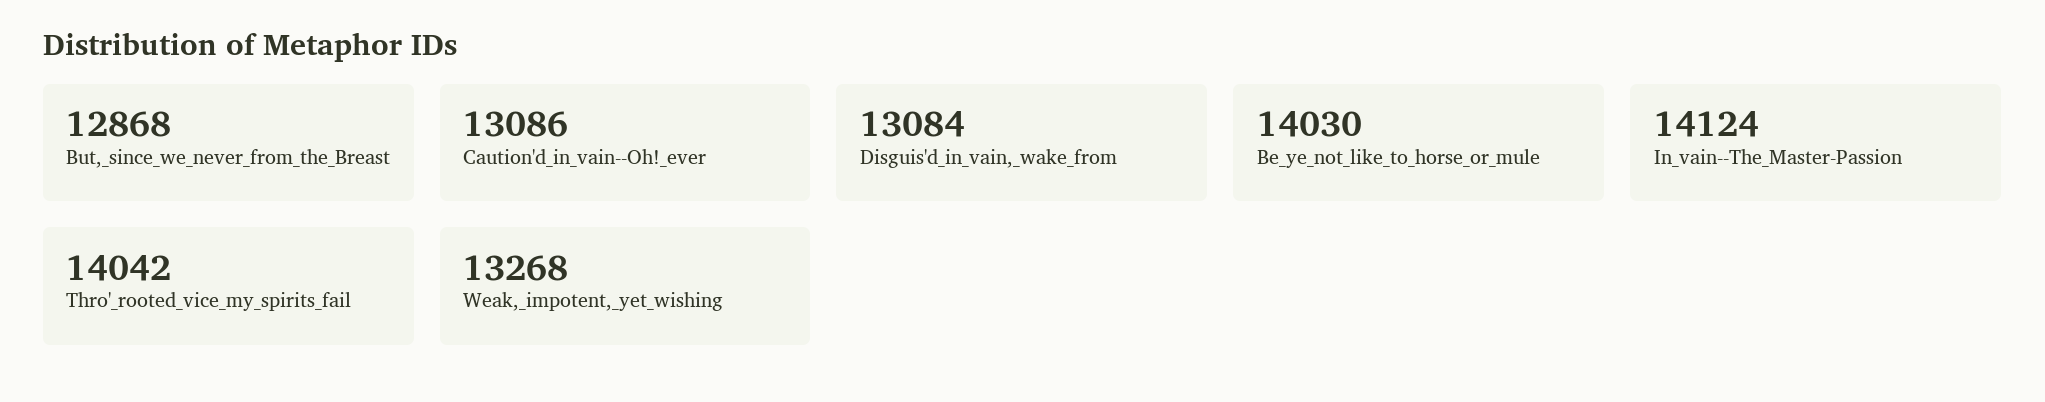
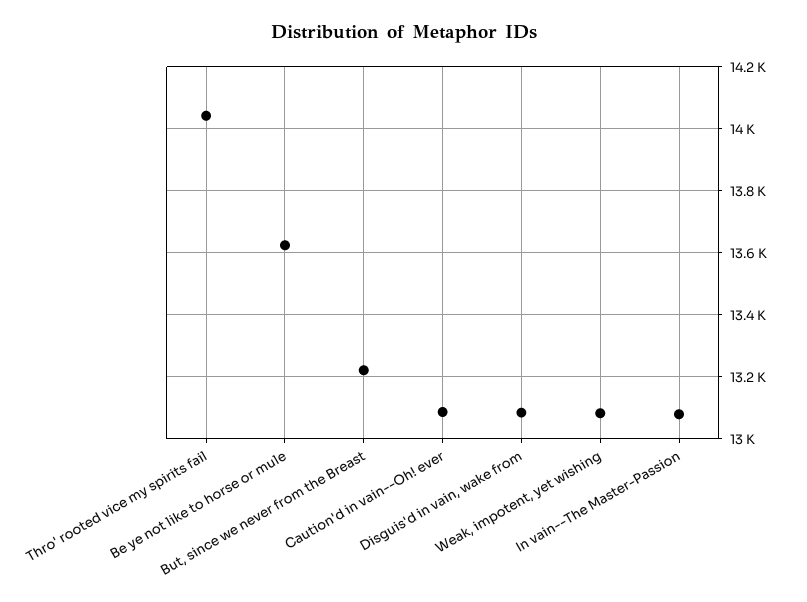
  {
-   "But,_since_we_never_from_the_Breast": 12868,
+   "But,_since_we_never_from_the_Breast": 13220,
    "Caution'd_in_vain--Oh!_ever": 13086,
    "Disguis'd_in_vain,_wake_from": 13084,
-   "Be_ye_not_like_to_horse_or_mule": 14030,
+   "Be_ye_not_like_to_horse_or_mule": 13620,
-   "In_vain--The_Master-Passion": 14124,
+   "In_vain--The_Master-Passion": 13080,
    "Thro'_rooted_vice_my_spirits_fail": 14042,
-   "Weak,_impotent,_yet_wishing": 13268
+   "Weak,_impotent,_yet_wishing": 13080
  }

